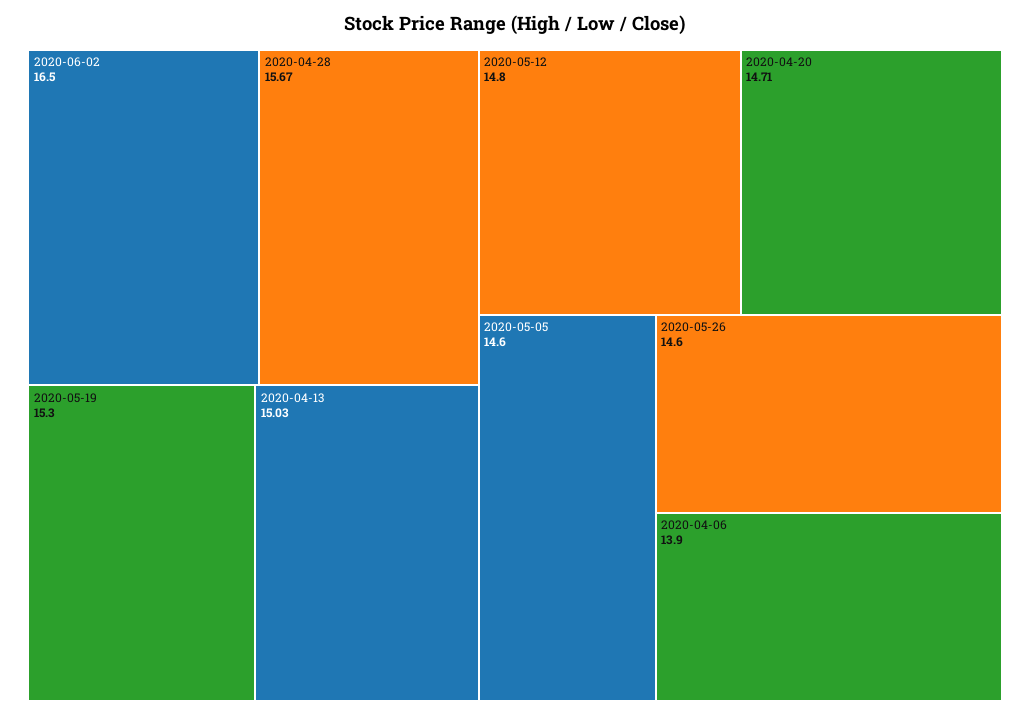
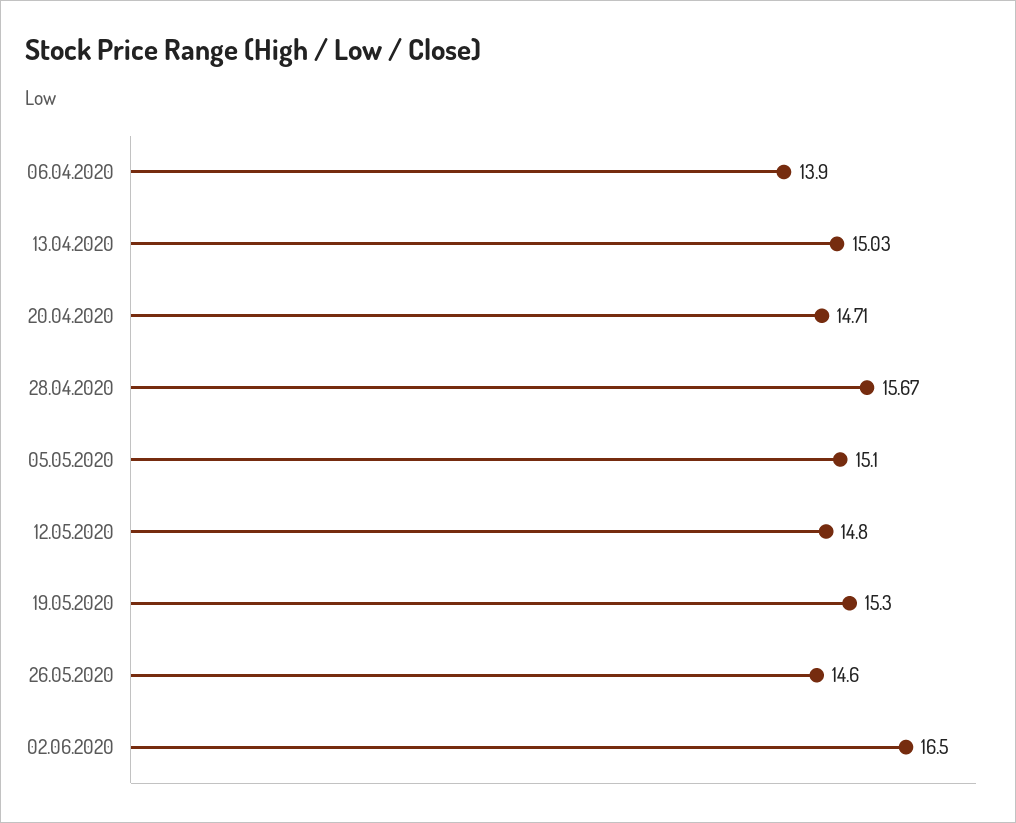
  {
    "2020-06-02": 16.5,
    "2020-04-28": 15.67,
    "2020-05-19": 15.3,
    "2020-04-13": 15.03,
    "2020-05-12": 14.8,
    "2020-04-20": 14.71,
-   "2020-05-05": 14.6,
+   "2020-05-05": 15.1,
    "2020-05-26": 14.6,
    "2020-04-06": 13.9
  }

